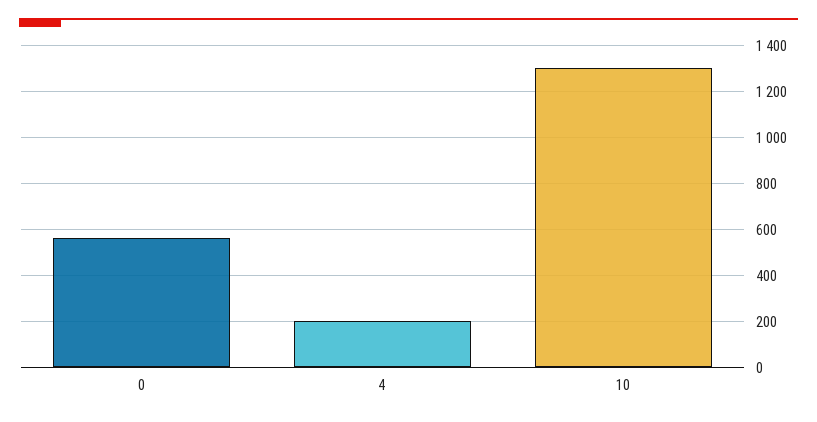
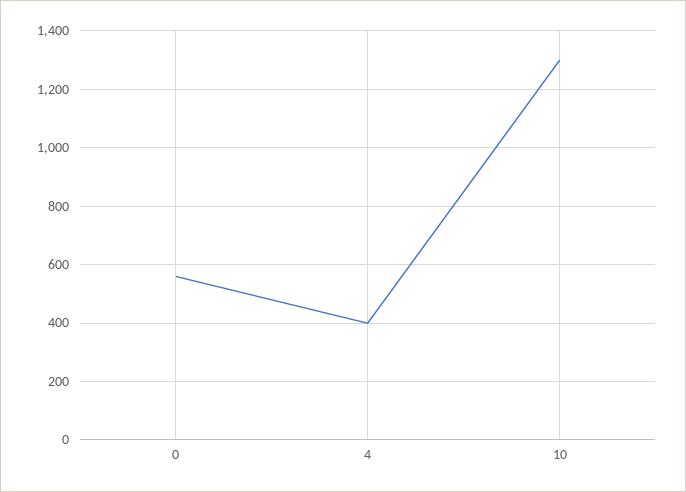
  {
    "0": 550,
-   "4": 200,
+   "4": 400,
    "10": 1300
  }

